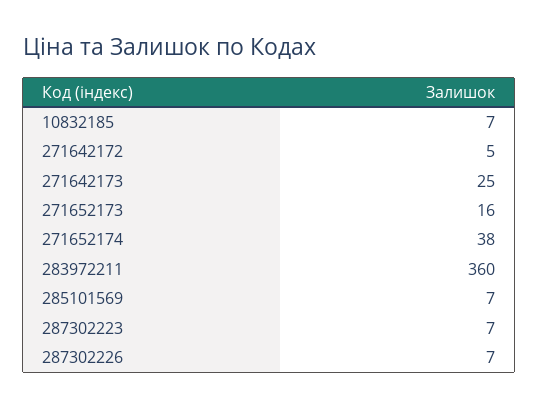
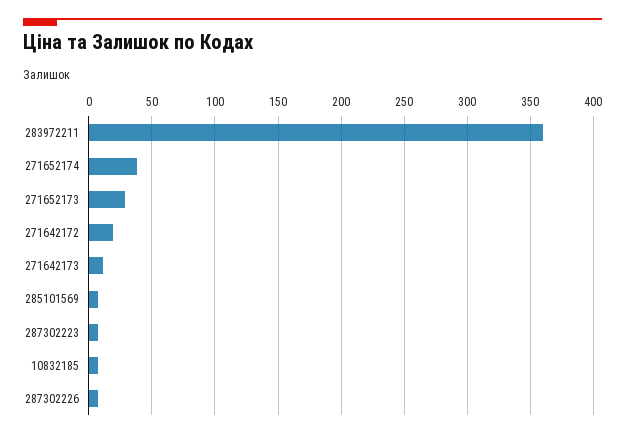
  {
    "10832185": 7,
-   "271642172": 5,
+   "271642172": 20,
-   "271642173": 25,
+   "271642173": 10,
-   "271652173": 16,
+   "271652173": 30,
    "271652174": 38,
    "283972211": 360,
    "285101569": 7,
    "287302223": 7,
    "287302226": 7
  }

